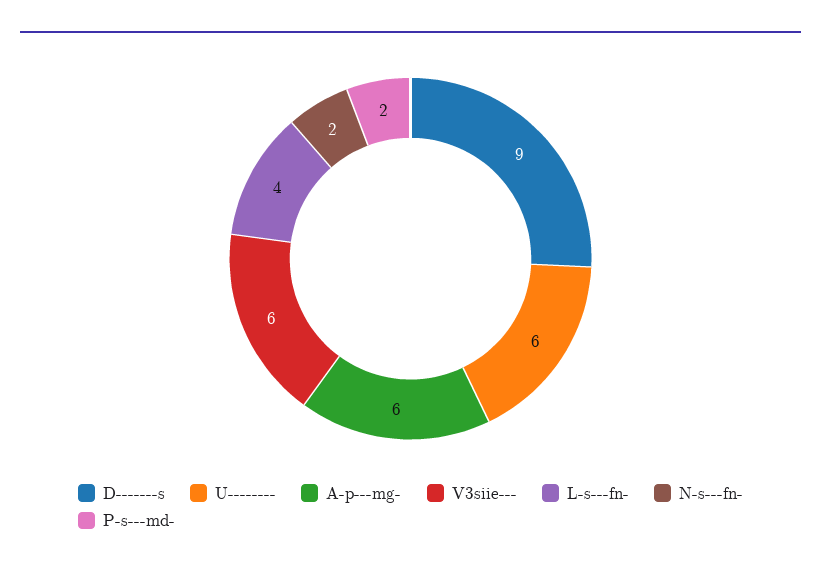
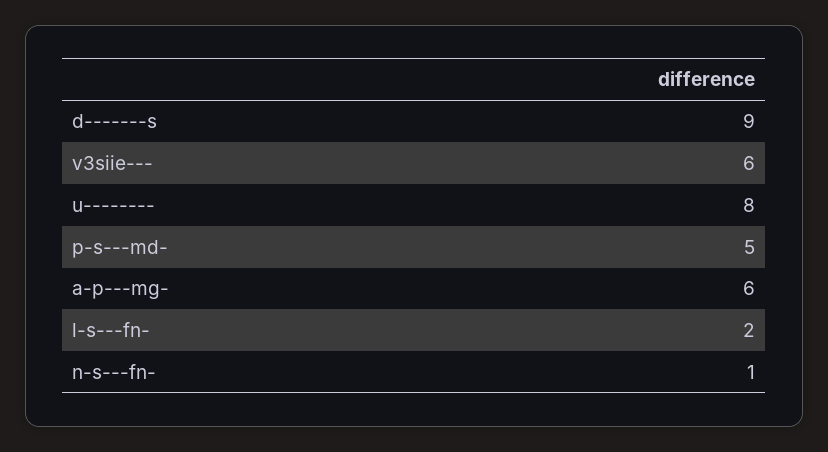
  {
    "D-------s": 9,
-   "U--------": 6,
+   "U--------": 8,
    "A-p---mg-": 6,
    "V3siie---": 6,
-   "L-s---fn-": 4,
+   "L-s---fn-": 2,
-   "N-s---fn-": 2,
+   "N-s---fn-": 1,
-   "P-s---md-": 2
+   "P-s---md-": 5
  }

